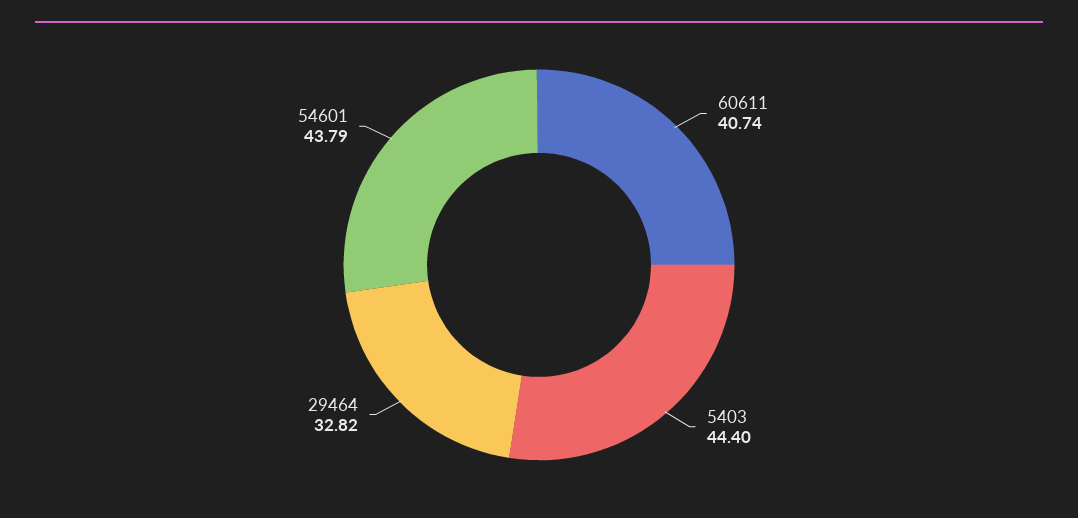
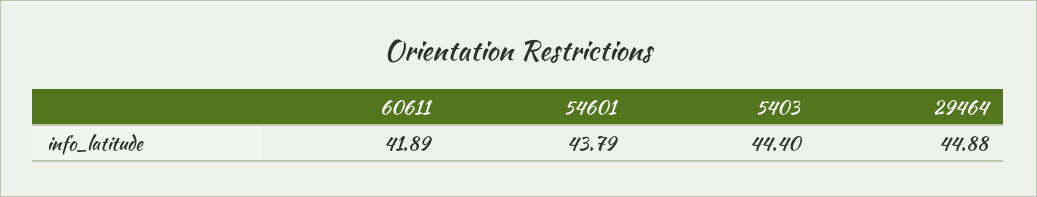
  {
-   "60611": 40.74,
+   "60611": 41.89,
    "5403": 44.4,
-   "29464": 32.82,
+   "29464": 44.88,
    "54601": 43.79
  }

